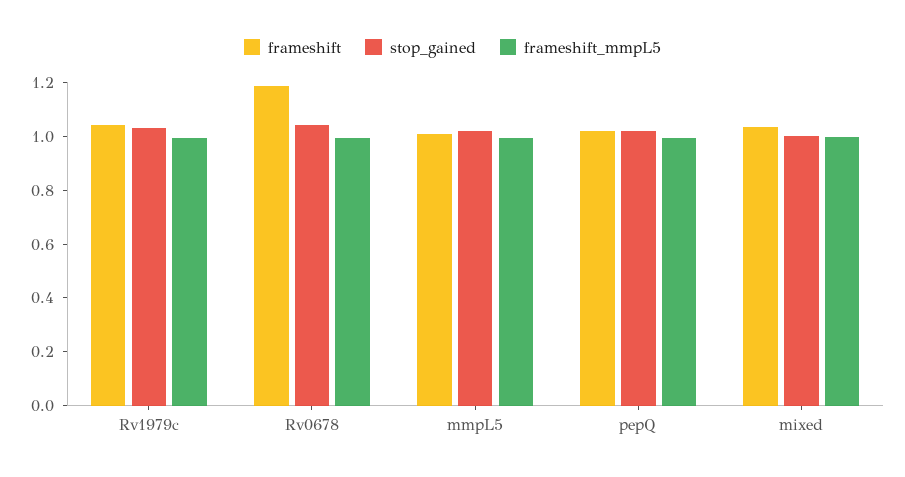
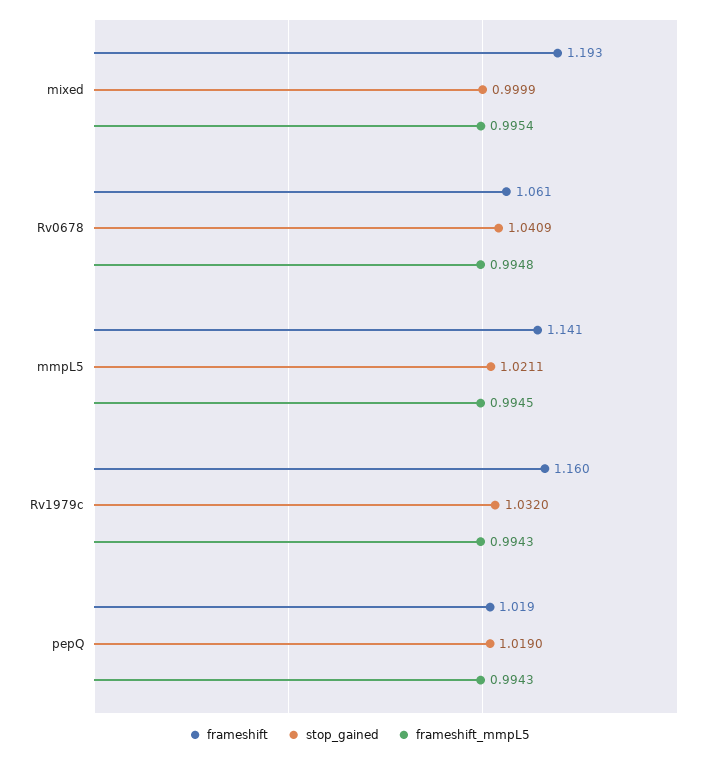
  {
    "frameshift": {
-     "Rv1979c": 1.05,
+     "Rv1979c": 1.16,
-     "Rv0678": 1.2,
+     "Rv0678": 1.061,
-     "mmpL5": 1,
+     "mmpL5": 1.141,
      "pepQ": 1.019,
-     "mixed": 1.05
+     "mixed": 1.193
    },
    "stop_gained": {
      "Rv1979c": 1.032,
      "Rv0678": 1.0409,
      "mmpL5": 1.0211,
      "pepQ": 1.019,
      "mixed": 0.9999
    },
    "frameshift_mmpL5": {
      "Rv1979c": 0.9943,
      "Rv0678": 0.9948,
      "mmpL5": 0.9945,
      "pepQ": 0.9943,
      "mixed": 0.9954
    }
  }

